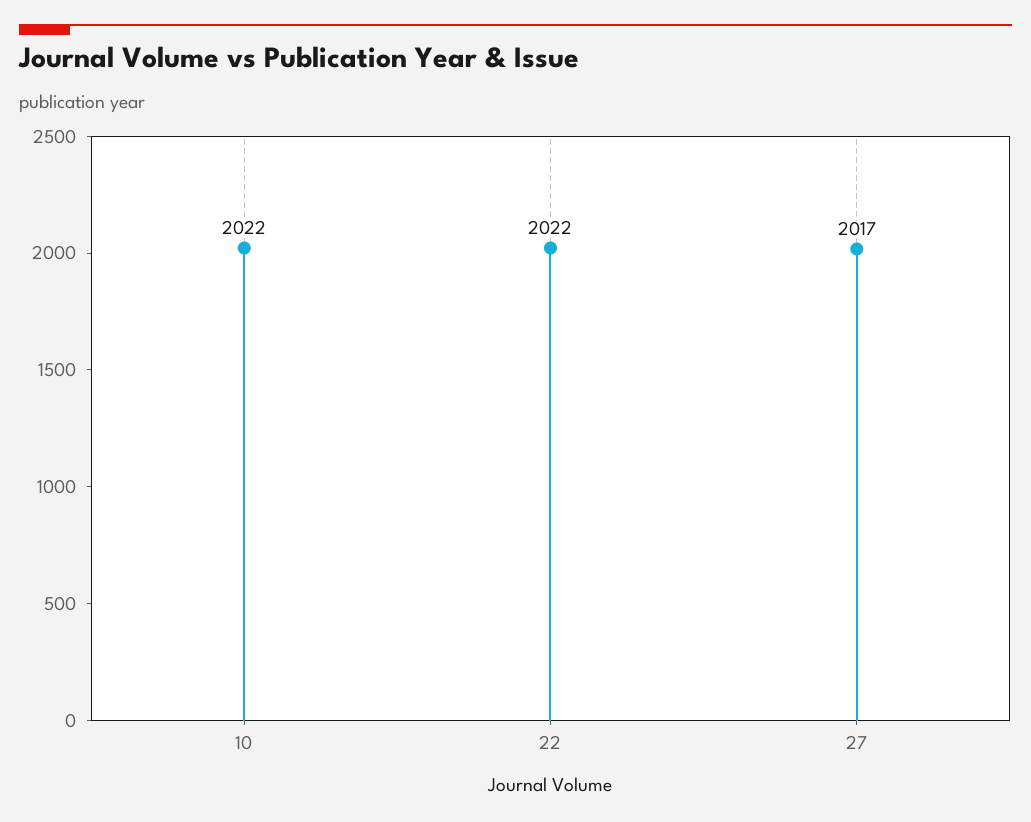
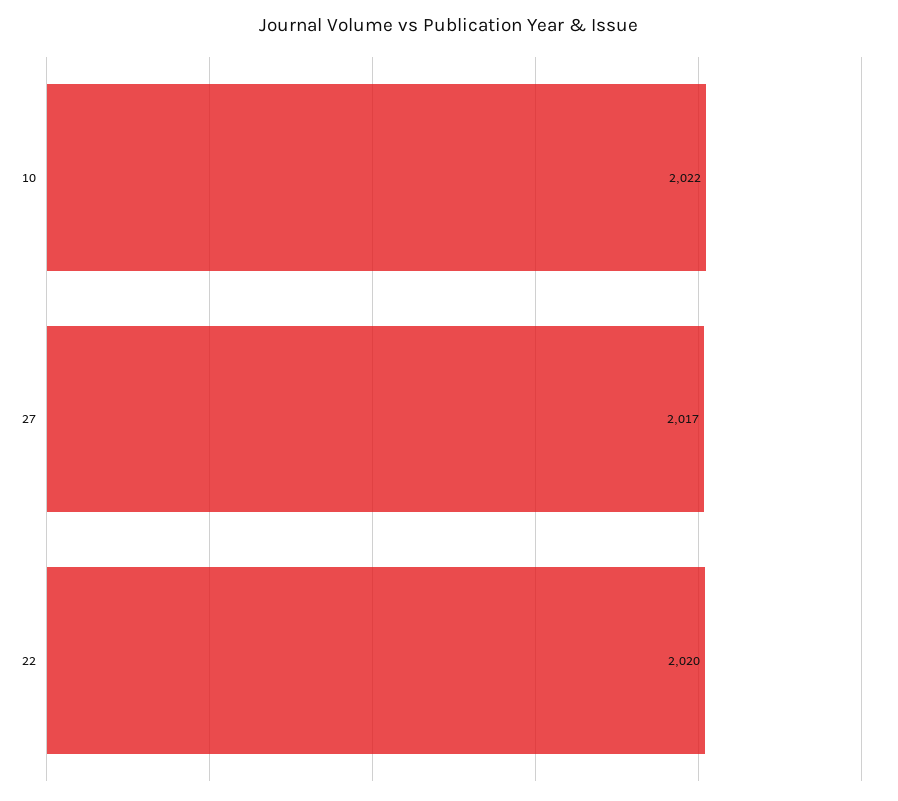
  {
    "10": 2022,
-   "22": 2022,
+   "22": 2020,
    "27": 2017
  }

